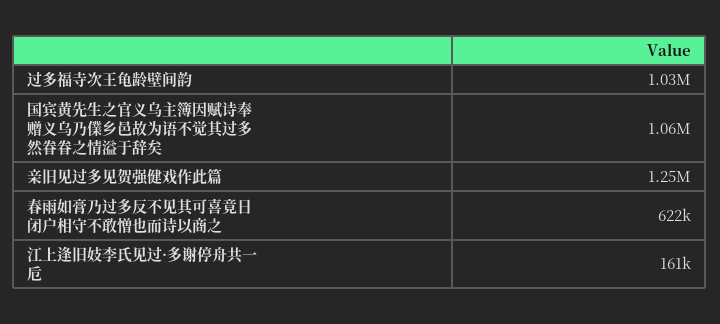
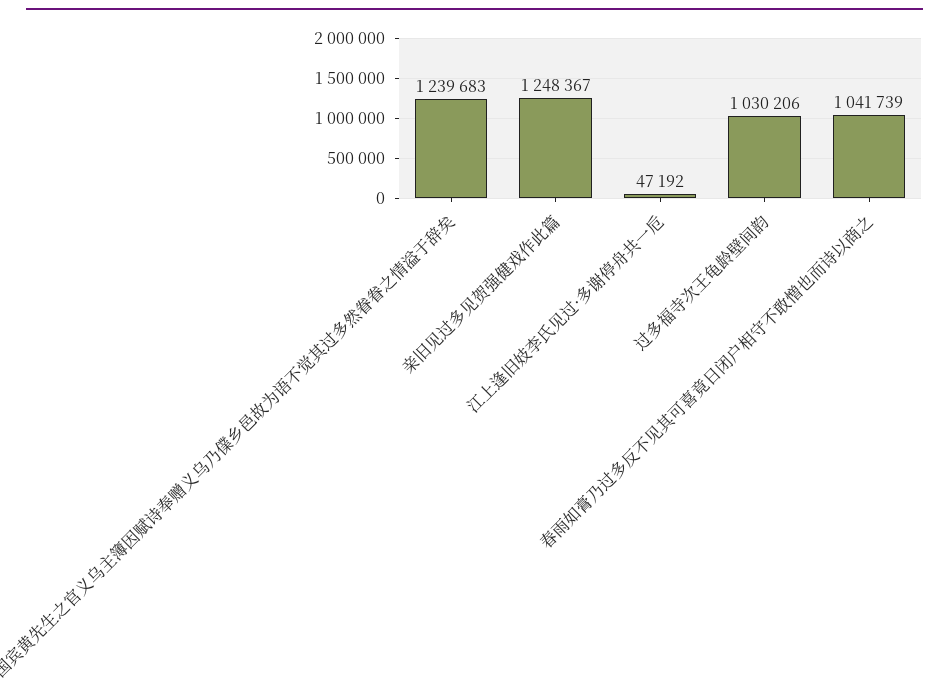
  {
    "过多福寺次王龟龄壁间韵": 1030206,
-   "国宾黄先生之官义乌主簿因赋诗奉赠义乌乃㒒乡邑故为语不觉其过多然眷眷之情溢于辞矣": 1060000,
+   "国宾黄先生之官义乌主簿因赋诗奉赠义乌乃㒒乡邑故为语不觉其过多然眷眷之情溢于辞矣": 1239683,
    "亲旧见过多见贺强健戏作此篇": 1248367,
-   "春雨如膏乃过多反不见其可喜竟日闭户相守不敢憎也而诗以商之": 622000,
+   "春雨如膏乃过多反不见其可喜竟日闭户相守不敢憎也而诗以商之": 1041739,
-   "江上逢旧妓李氏见过·多谢停舟共一卮": 161000
+   "江上逢旧妓李氏见过·多谢停舟共一卮": 47192
  }

